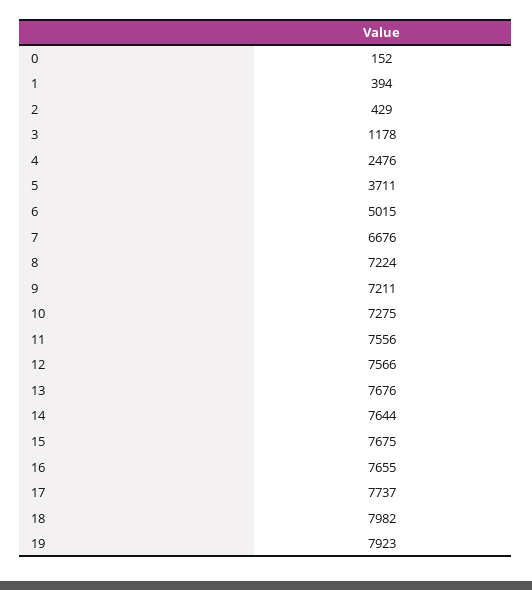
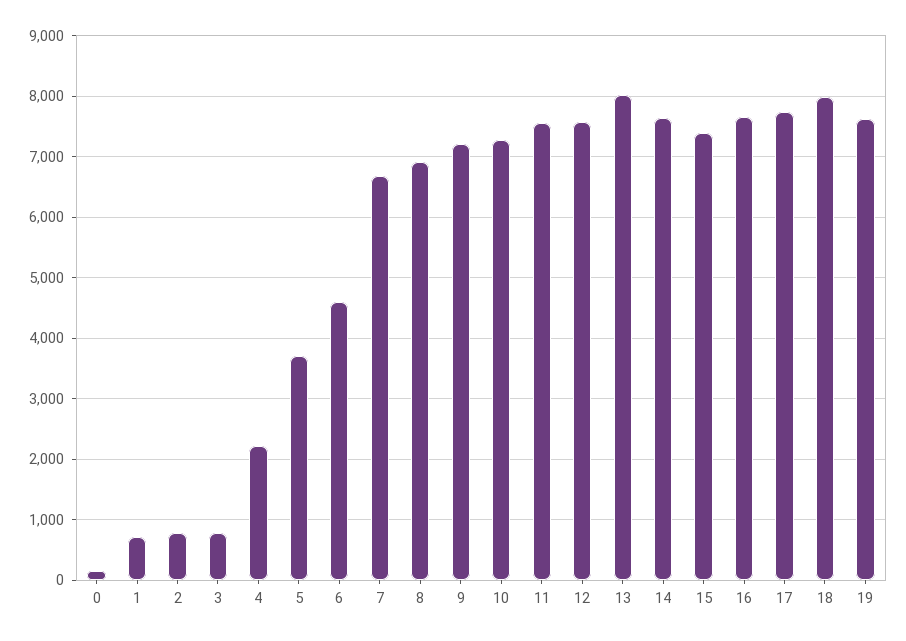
  {
    "0": 152,
-   "1": 394,
+   "1": 700,
-   "2": 429,
+   "2": 800,
-   "3": 1178,
+   "3": 800,
-   "4": 2476,
+   "4": 2200,
    "5": 3711,
-   "6": 5015,
+   "6": 4600,
    "7": 6676,
-   "8": 7224,
+   "8": 6900,
    "9": 7211,
    "10": 7275,
    "11": 7556,
    "12": 7566,
-   "13": 7676,
+   "13": 8000,
    "14": 7644,
-   "15": 7675,
+   "15": 7400,
    "16": 7655,
    "17": 7737,
    "18": 7982,
-   "19": 7923
+   "19": 7600
  }

